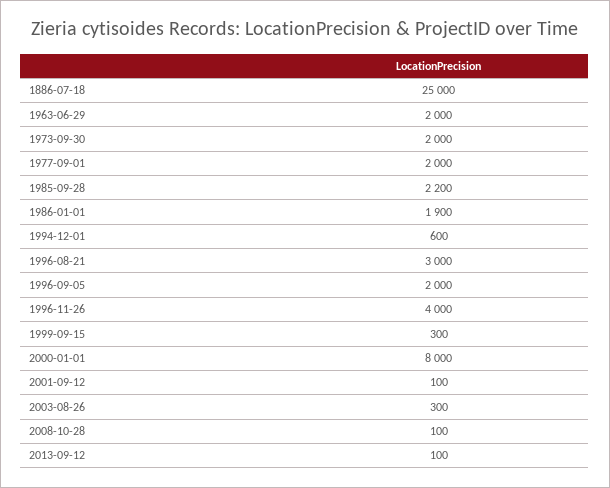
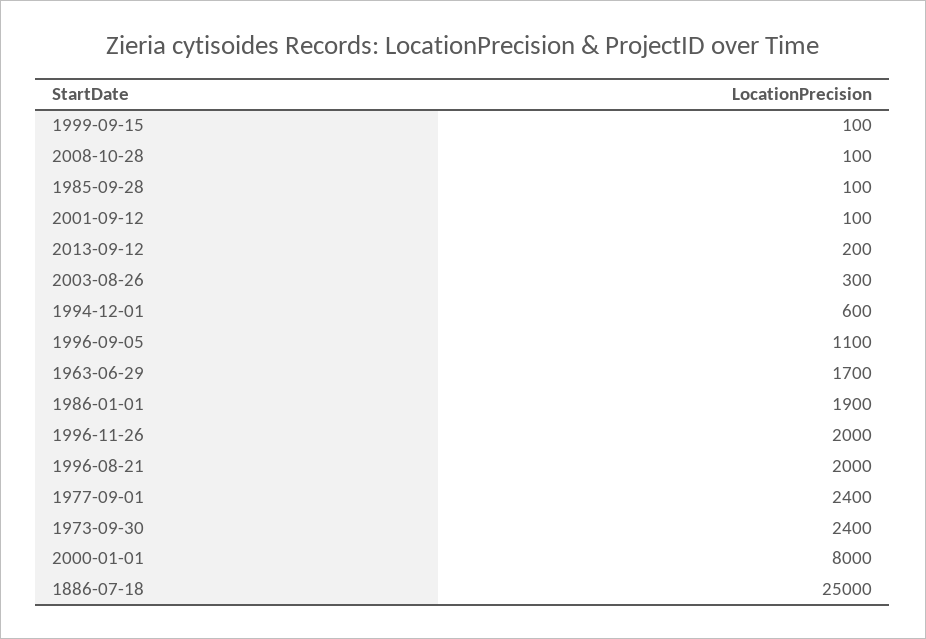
  {
    "1886-07-18": 25000,
-   "1963-06-29": 2000,
+   "1963-06-29": 1700,
-   "1973-09-30": 2000,
+   "1973-09-30": 2400,
-   "1977-09-01": 2000,
+   "1977-09-01": 2400,
-   "1985-09-28": 2200,
+   "1985-09-28": 100,
    "1986-01-01": 1900,
    "1994-12-01": 600,
-   "1996-08-21": 3000,
+   "1996-08-21": 2000,
-   "1996-09-05": 2000,
+   "1996-09-05": 1100,
-   "1996-11-26": 4000,
+   "1996-11-26": 2000,
-   "1999-09-15": 300,
+   "1999-09-15": 100,
    "2000-01-01": 8000,
    "2001-09-12": 100,
    "2003-08-26": 300,
    "2008-10-28": 100,
-   "2013-09-12": 100
+   "2013-09-12": 200
  }

